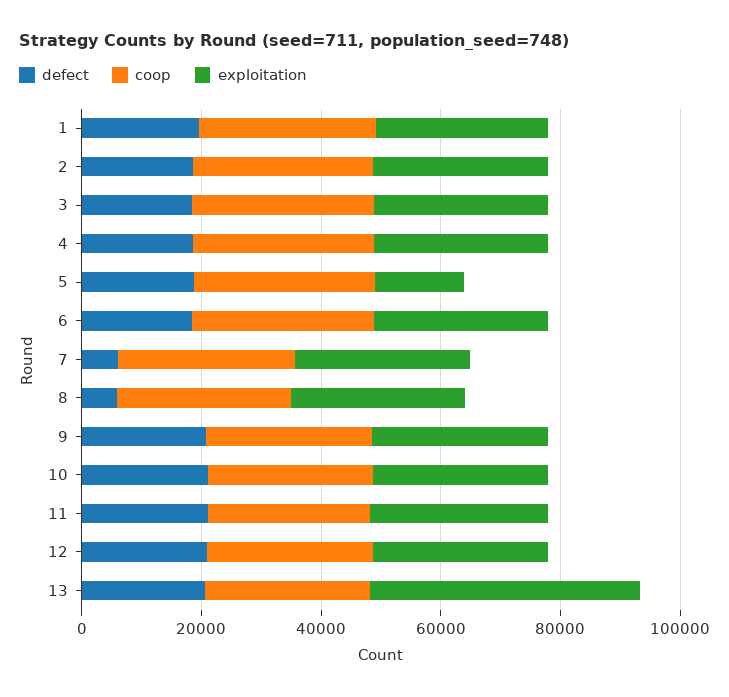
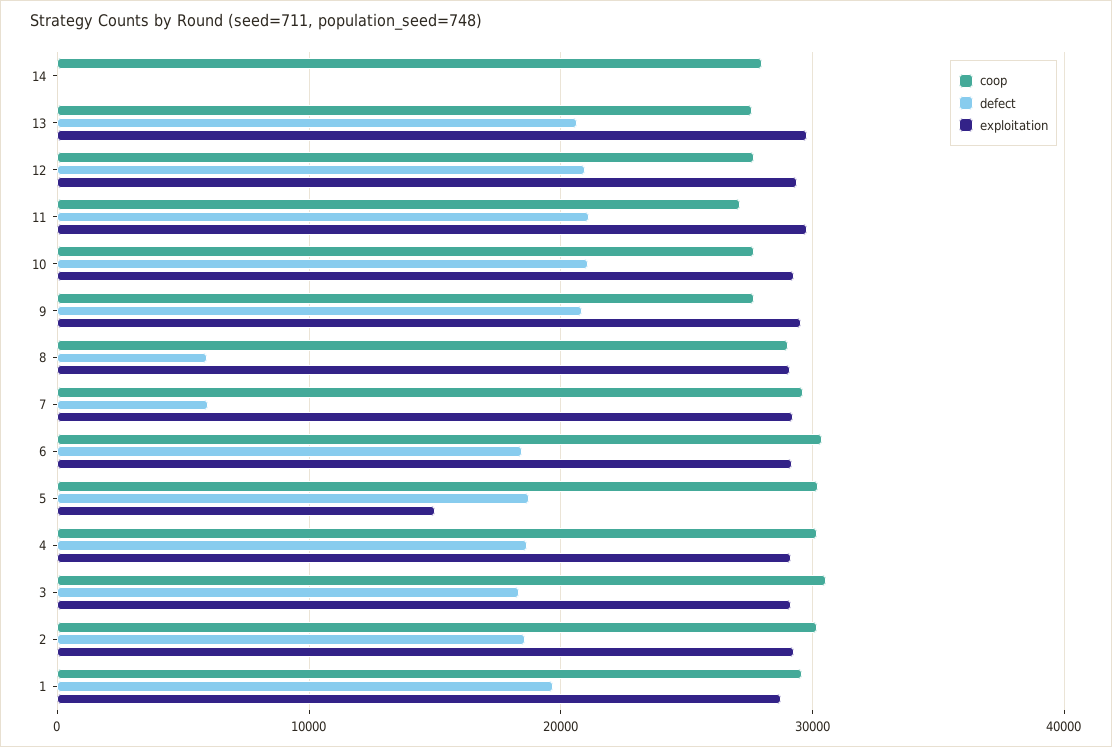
  {
    "defect": {
      "1": 20000,
      "2": 19000,
      "3": 18000,
      "4": 19000,
      "5": 19000,
      "6": 18000,
      "7": 6000,
      "8": 6000,
      "9": 21000,
      "10": 21000,
      "11": 21000,
      "12": 21000,
-     "13": 21000
+     "13": 21000,
+     "14": 0
    },
    "coop": {
      "1": 30000,
      "2": 30000,
      "3": 31000,
      "4": 30000,
      "5": 30000,
      "6": 30000,
      "7": 30000,
      "8": 29000,
      "9": 28000,
      "10": 28000,
      "11": 27000,
      "12": 28000,
-     "13": 28000
+     "13": 28000,
+     "14": 28000
    },
    "exploitation": {
      "1": 29000,
      "2": 29000,
      "3": 29000,
      "4": 29000,
      "5": 15000,
      "6": 29000,
      "7": 29000,
      "8": 29000,
      "9": 30000,
      "10": 29000,
      "11": 30000,
      "12": 29000,
-     "13": 45000
+     "13": 30000,
+     "14": 0
    }
  }

